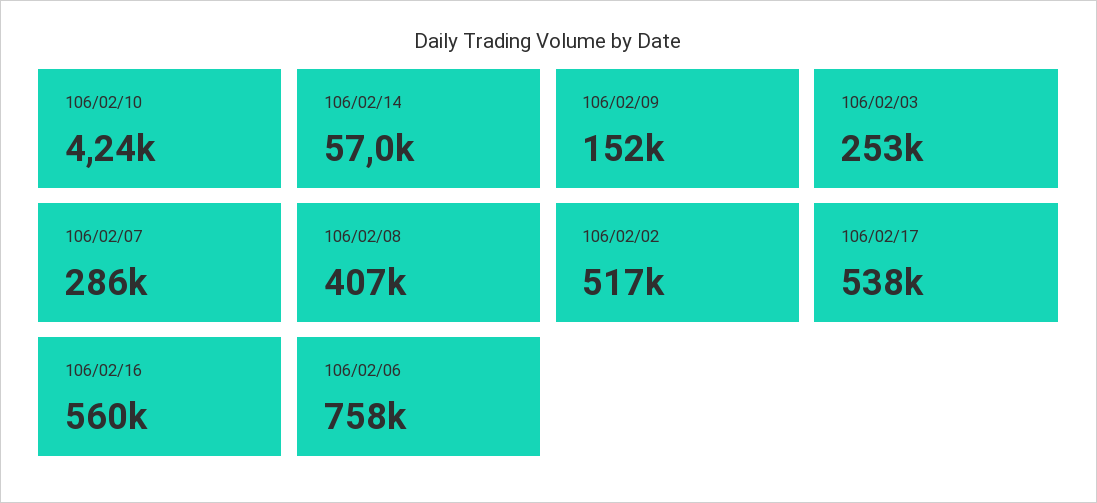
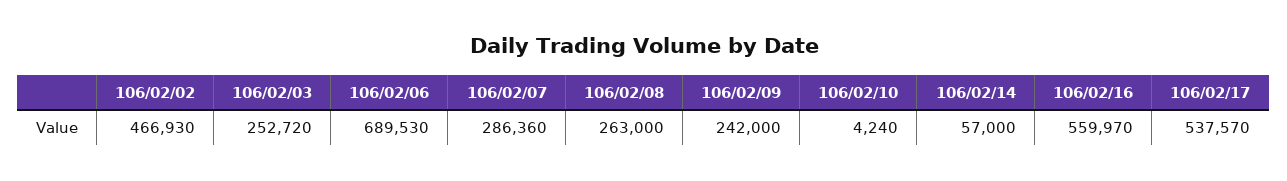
  {
    "106/02/10": 4240,
    "106/02/14": 57000,
-   "106/02/09": 152000,
+   "106/02/09": 242000,
    "106/02/03": 252720,
    "106/02/07": 286360,
-   "106/02/08": 407000,
+   "106/02/08": 263000,
-   "106/02/02": 517000,
+   "106/02/02": 466930,
    "106/02/17": 537570,
    "106/02/16": 559970,
-   "106/02/06": 758000
+   "106/02/06": 689530
  }

